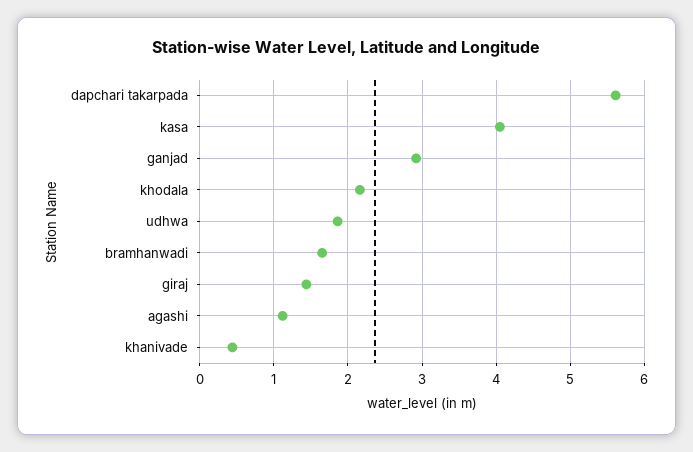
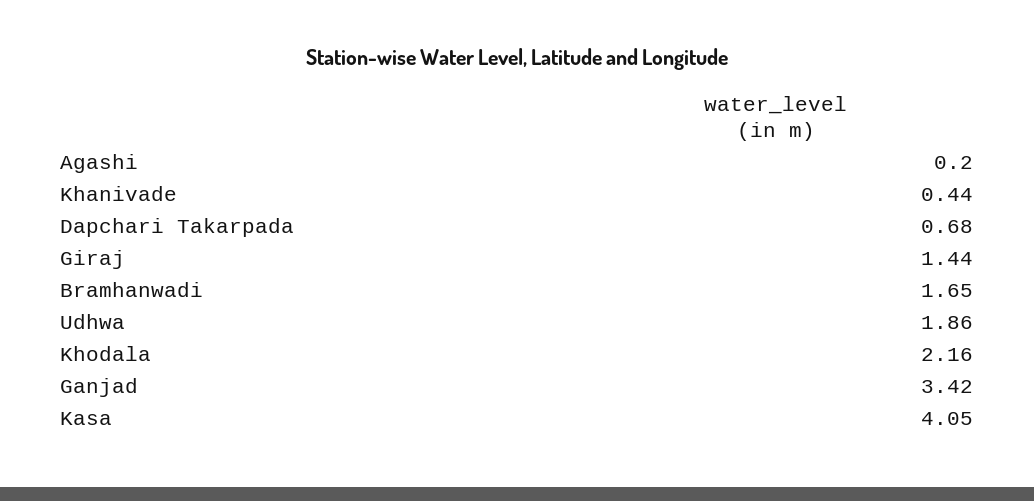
  {
-   "dapchari takarpada": 5.6,
+   "dapchari takarpada": 0.68,
    "kasa": 4.05,
-   "ganjad": 2.9,
+   "ganjad": 3.42,
    "khodala": 2.16,
    "udhwa": 1.86,
    "bramhanwadi": 1.65,
    "giraj": 1.44,
-   "agashi": 1.1,
+   "agashi": 0.2,
    "khanivade": 0.44
  }

